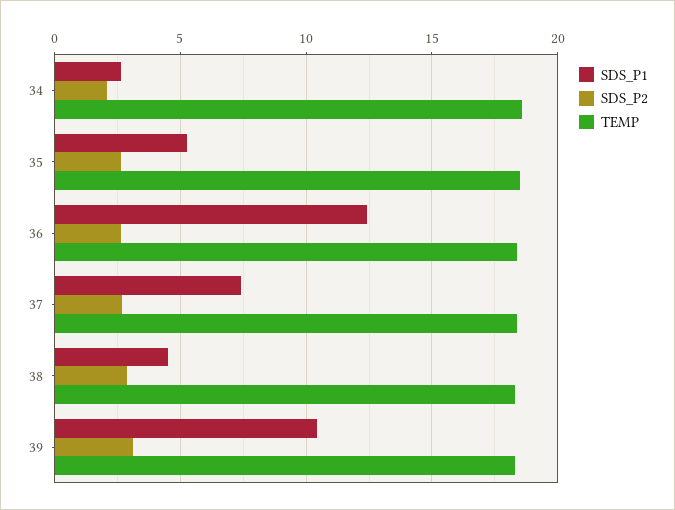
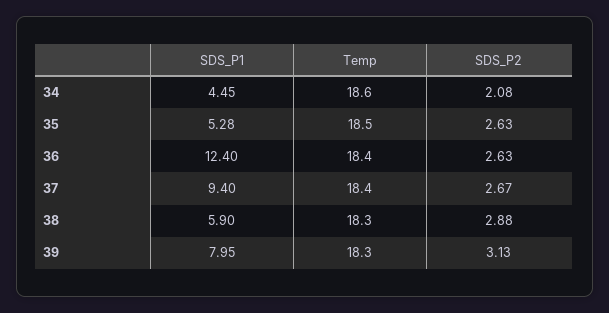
  {
    "SDS_P1": {
-     "34": 2.5,
+     "34": 4.45,
      "35": 5.28,
      "36": 12.4,
-     "37": 7.5,
+     "37": 9.4,
-     "38": 4.5,
+     "38": 5.9,
-     "39": 10.5
+     "39": 7.95
    },
    "SDS_P2": {
      "34": 2.08,
      "35": 2.63,
      "36": 2.63,
      "37": 2.67,
      "38": 2.88,
      "39": 3.13
    },
    "TEMP": {
      "34": 18.6,
      "35": 18.5,
      "36": 18.4,
      "37": 18.4,
      "38": 18.3,
      "39": 18.3
    }
  }

